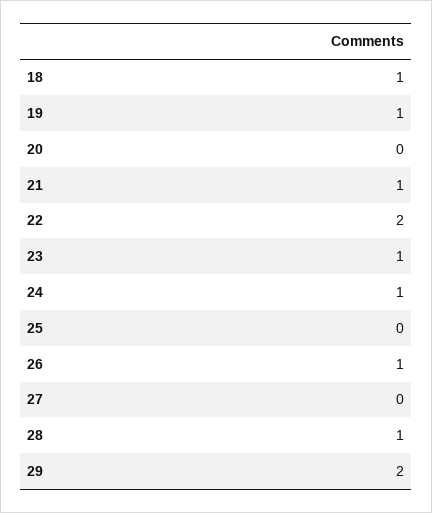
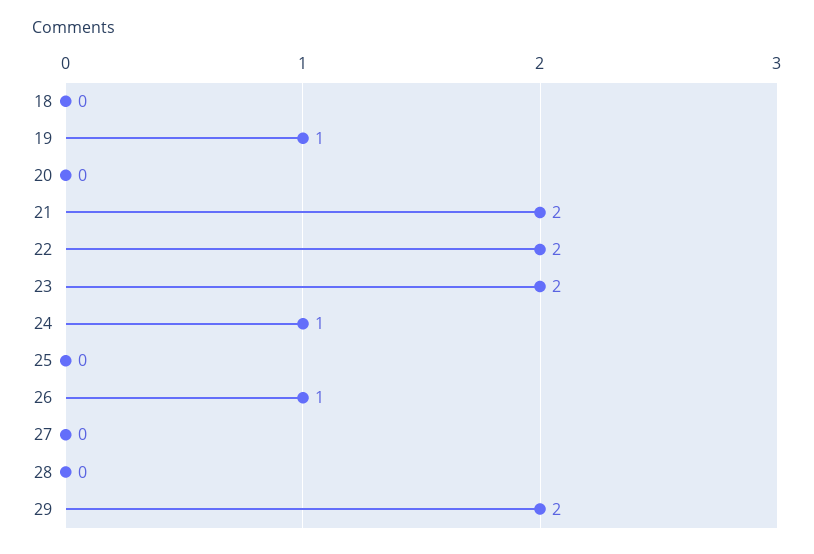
  {
-   "18": 1,
+   "18": 0,
    "19": 1,
    "20": 0,
-   "21": 1,
+   "21": 2,
    "22": 2,
-   "23": 1,
+   "23": 2,
    "24": 1,
    "25": 0,
    "26": 1,
    "27": 0,
-   "28": 1,
+   "28": 0,
    "29": 2
  }

